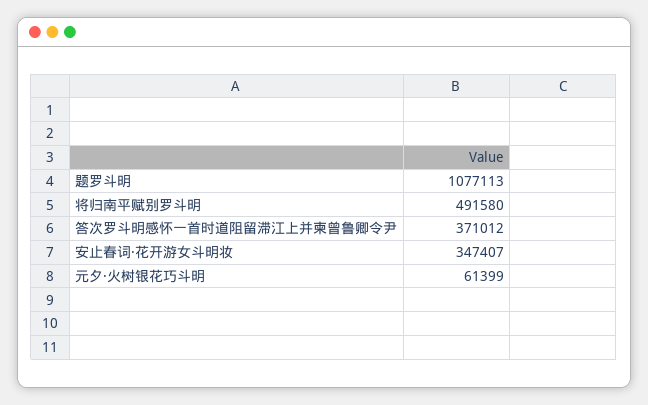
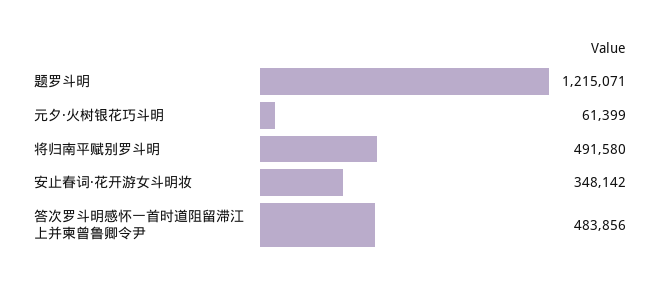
  {
-   "题罗斗明": 1077113,
+   "题罗斗明": 1215071,
    "将归南平赋别罗斗明": 491580,
-   "答次罗斗明感怀一首时道阻留滞江上并柬曾鲁卿令尹": 371012,
+   "答次罗斗明感怀一首时道阻留滞江上并柬曾鲁卿令尹": 483856,
-   "安止春词·花开游女斗明妆": 347407,
+   "安止春词·花开游女斗明妆": 348142,
    "元夕·火树银花巧斗明": 61399
  }

